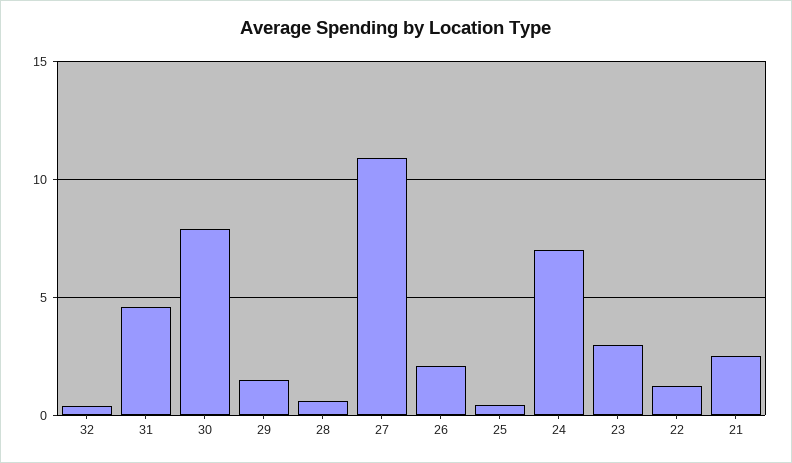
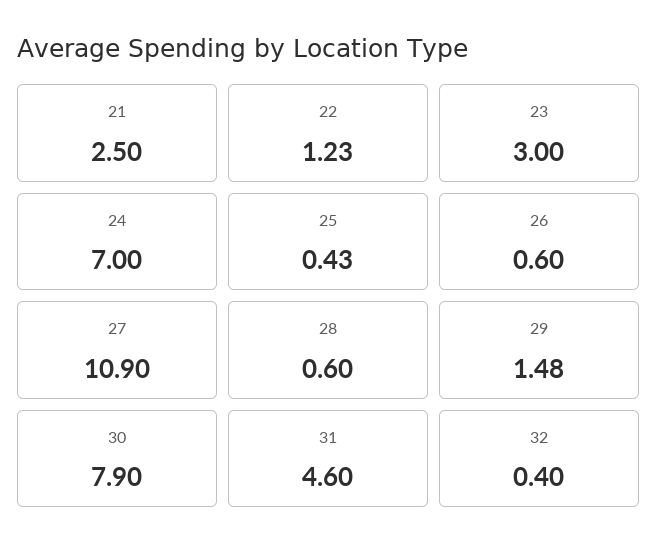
  {
    "32": 0.4,
    "31": 4.6,
    "30": 7.9,
    "29": 1.48,
    "28": 0.6,
    "27": 10.9,
-   "26": 2,
+   "26": 0.6,
    "25": 0.43,
    "24": 7,
    "23": 3,
    "22": 1.23,
    "21": 2.5
  }

